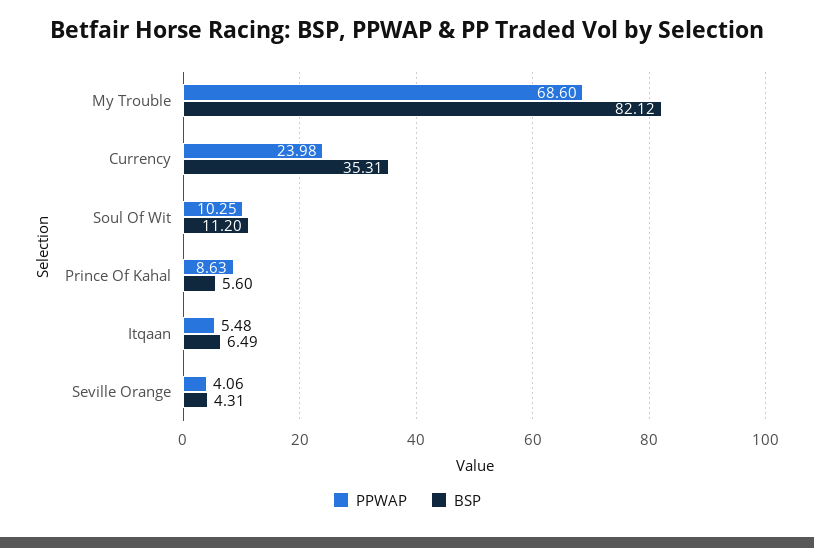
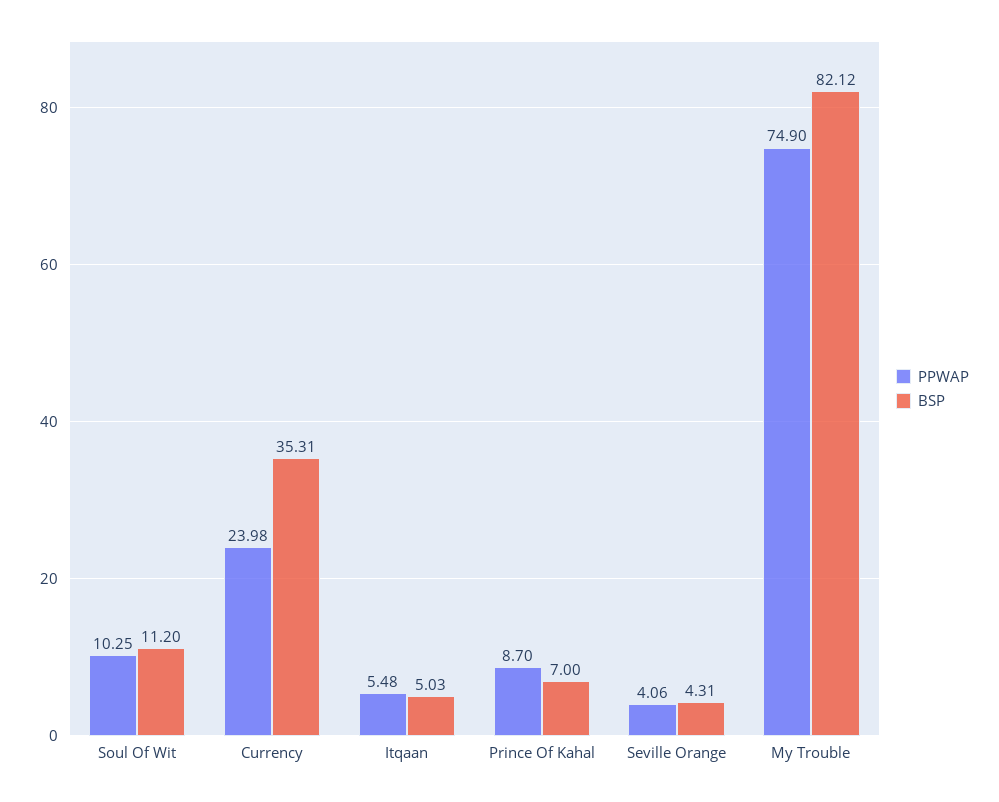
  {
    "PPWAP": {
-     "My Trouble": 68.6,
+     "My Trouble": 74.9,
      "Currency": 23.98,
      "Soul Of Wit": 10.25,
-     "Prince Of Kahal": 8.63,
+     "Prince Of Kahal": 8.7,
      "Itqaan": 5.48,
      "Seville Orange": 4.06
    },
    "BSP": {
      "My Trouble": 82.12,
      "Currency": 35.31,
      "Soul Of Wit": 11.2,
-     "Prince Of Kahal": 5.6,
+     "Prince Of Kahal": 7,
-     "Itqaan": 6.49,
+     "Itqaan": 5.03,
      "Seville Orange": 4.31
    }
  }

